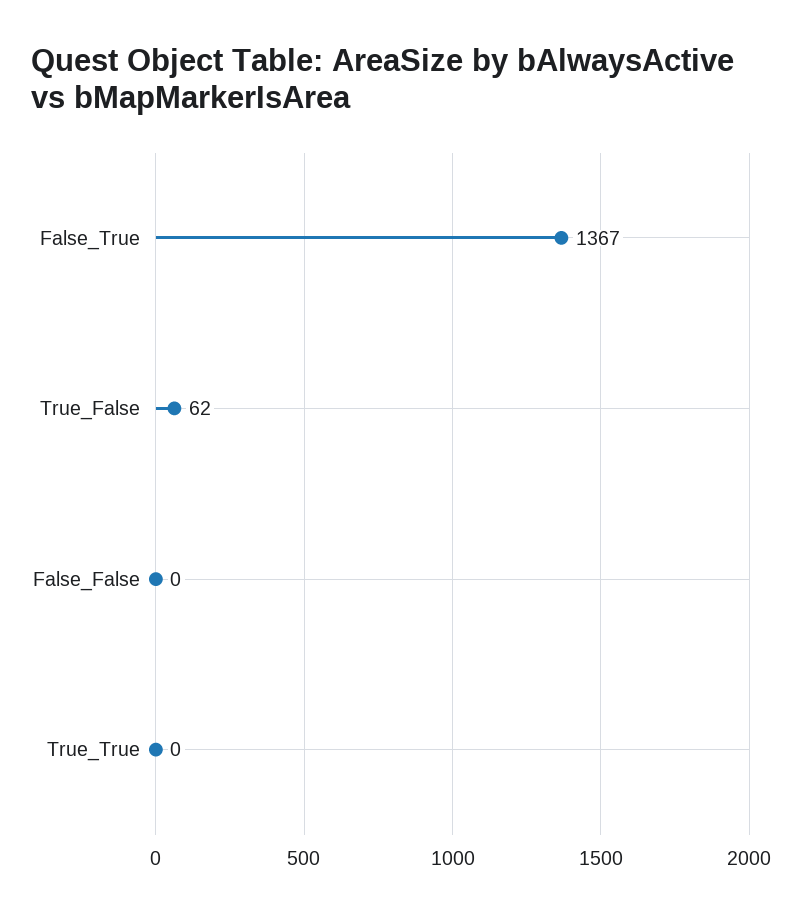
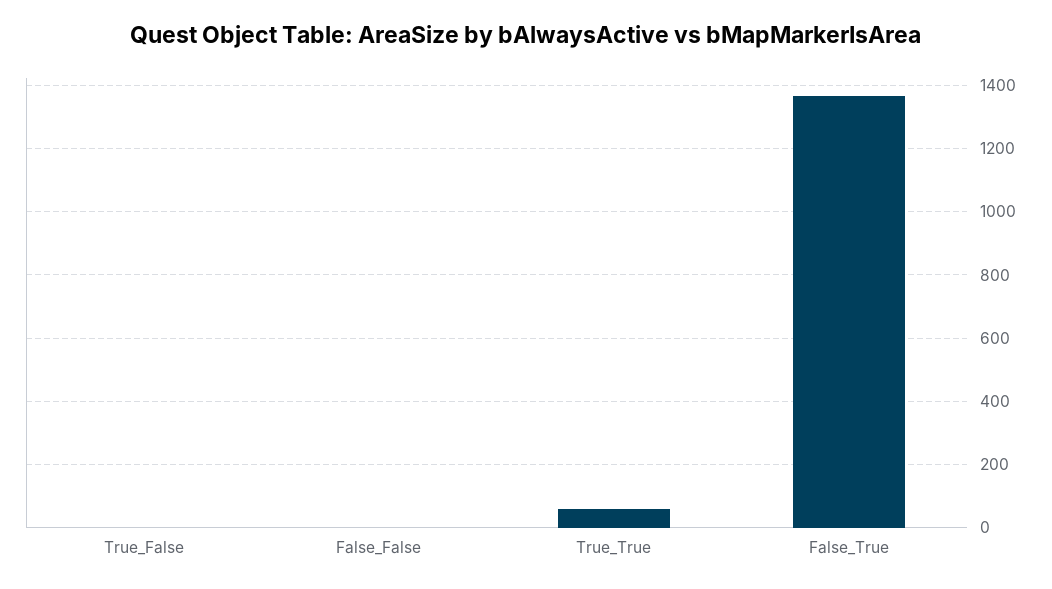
  {
    "False_True": 1367,
-   "True_False": 62,
+   "True_False": 0,
    "False_False": 0,
-   "True_True": 0
+   "True_True": 60
  }

